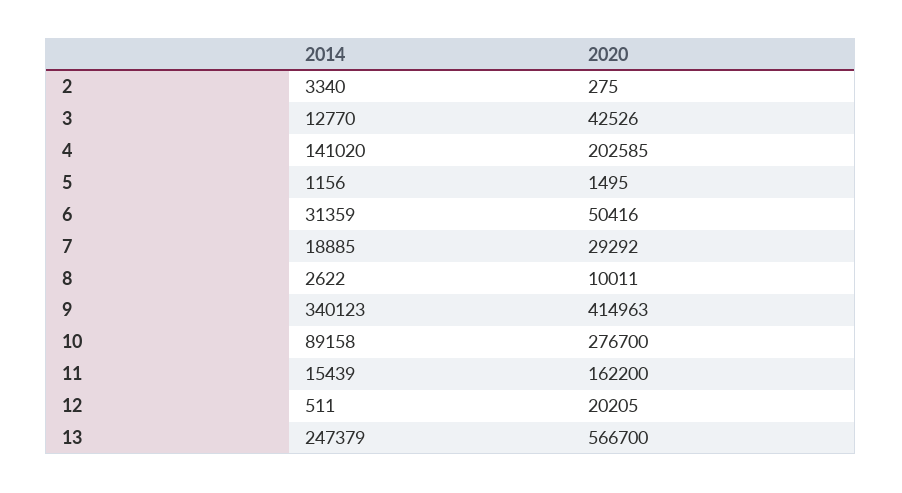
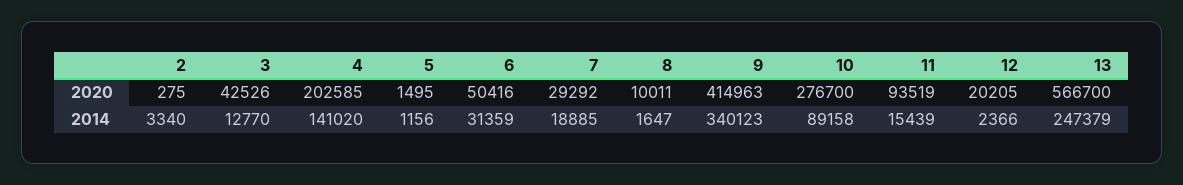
  {
    "2014": {
      "2": 3340,
      "3": 12770,
      "4": 141020,
      "5": 1156,
      "6": 31359,
      "7": 18885,
-     "8": 2622,
+     "8": 1647,
      "9": 340123,
      "10": 89158,
      "11": 15439,
-     "12": 511,
+     "12": 2366,
      "13": 247379
    },
    "2020": {
      "2": 275,
      "3": 42526,
      "4": 202585,
      "5": 1495,
      "6": 50416,
      "7": 29292,
      "8": 10011,
      "9": 414963,
      "10": 276700,
-     "11": 162200,
+     "11": 93519,
      "12": 20205,
      "13": 566700
    }
  }

